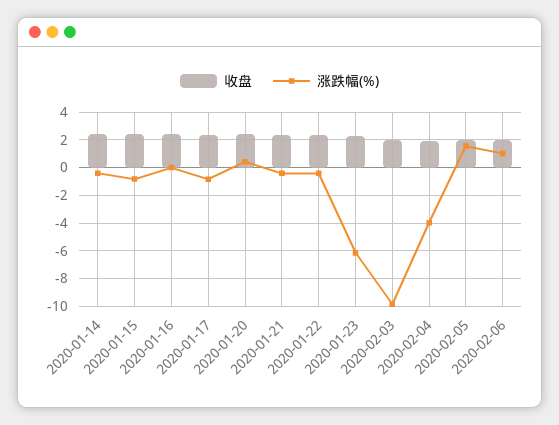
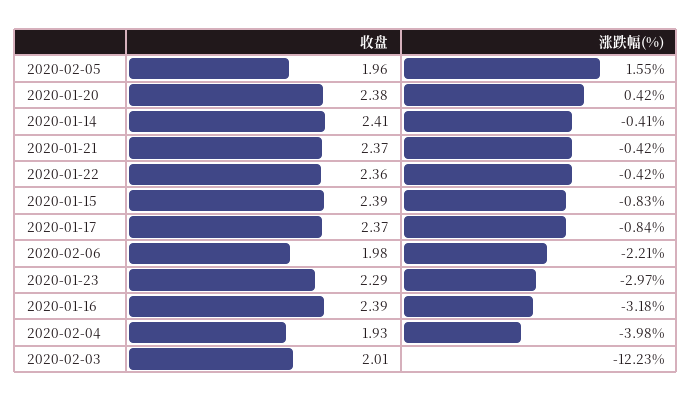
  {
    "收盘": {
      "2020-01-14": 2.41,
      "2020-01-15": 2.39,
      "2020-01-16": 2.39,
      "2020-01-17": 2.37,
      "2020-01-20": 2.38,
      "2020-01-21": 2.37,
      "2020-01-22": 2.36,
      "2020-01-23": 2.29,
      "2020-02-03": 2.01,
      "2020-02-04": 1.93,
      "2020-02-05": 1.96,
      "2020-02-06": 1.98
    },
    "涨跌幅(%)": {
      "2020-01-14": -0.41,
      "2020-01-15": -0.83,
-     "2020-01-16": 0,
+     "2020-01-16": -3.18,
      "2020-01-17": -0.84,
      "2020-01-20": 0.42,
      "2020-01-21": -0.42,
      "2020-01-22": -0.42,
-     "2020-01-23": -6,
+     "2020-01-23": -2.97,
-     "2020-02-03": -10,
+     "2020-02-03": -12.23,
      "2020-02-04": -3.98,
      "2020-02-05": 1.55,
-     "2020-02-06": 1
+     "2020-02-06": -2.21
    }
  }

